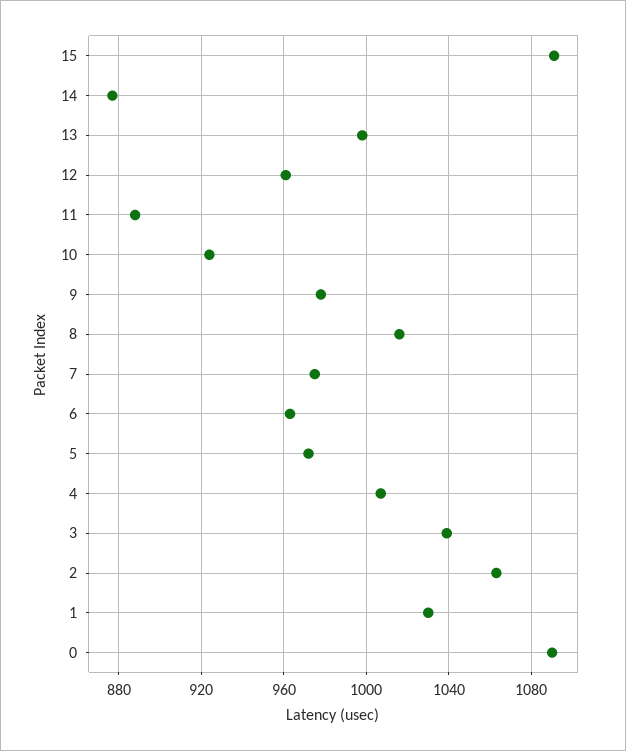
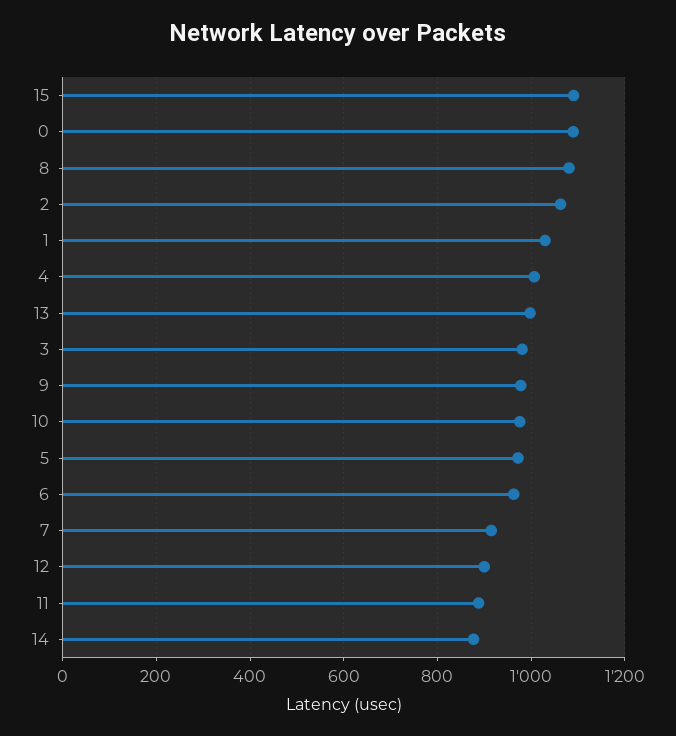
  {
    "15": 1090,
    "14": 875,
    "13": 1000,
-   "12": 960,
+   "12": 900,
    "11": 890,
-   "10": 925,
+   "10": 980,
    "9": 980,
-   "8": 1015,
+   "8": 1080,
-   "7": 975,
+   "7": 920,
    "6": 965,
    "5": 970,
    "4": 1005,
-   "3": 1040,
+   "3": 980,
    "2": 1065,
    "1": 1030,
    "0": 1090
  }

